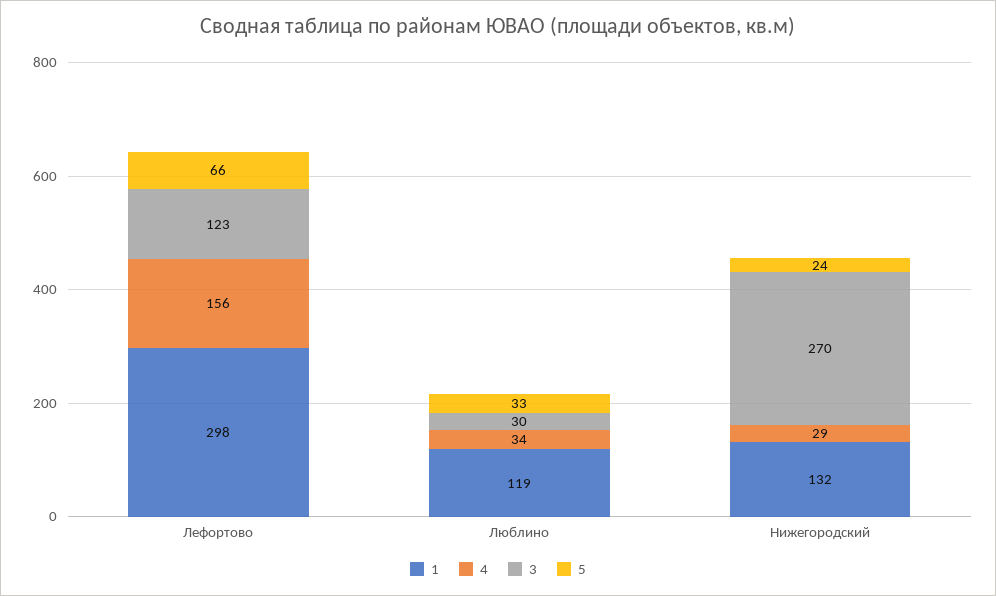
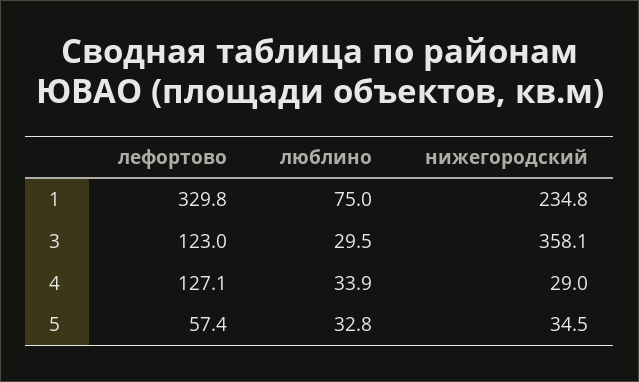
  {
    "1": {
-     "Лефортово": 298,
+     "Лефортово": 329.8,
-     "Люблино": 119,
+     "Люблино": 75,
-     "Нижегородский": 132
+     "Нижегородский": 234.8
    },
    "4": {
-     "Лефортово": 156,
+     "Лефортово": 127.1,
      "Люблино": 33.9,
      "Нижегородский": 29
    },
    "3": {
      "Лефортово": 123,
      "Люблино": 29.5,
-     "Нижегородский": 270
+     "Нижегородский": 358.1
    },
    "5": {
-     "Лефортово": 66,
+     "Лефортово": 57.4,
      "Люблино": 32.8,
-     "Нижегородский": 24
+     "Нижегородский": 34.5
    }
  }

